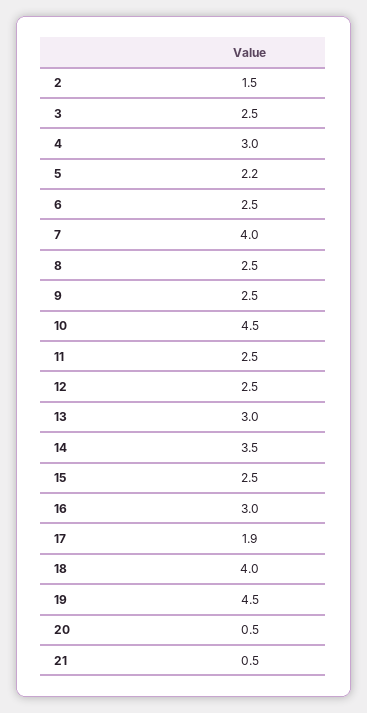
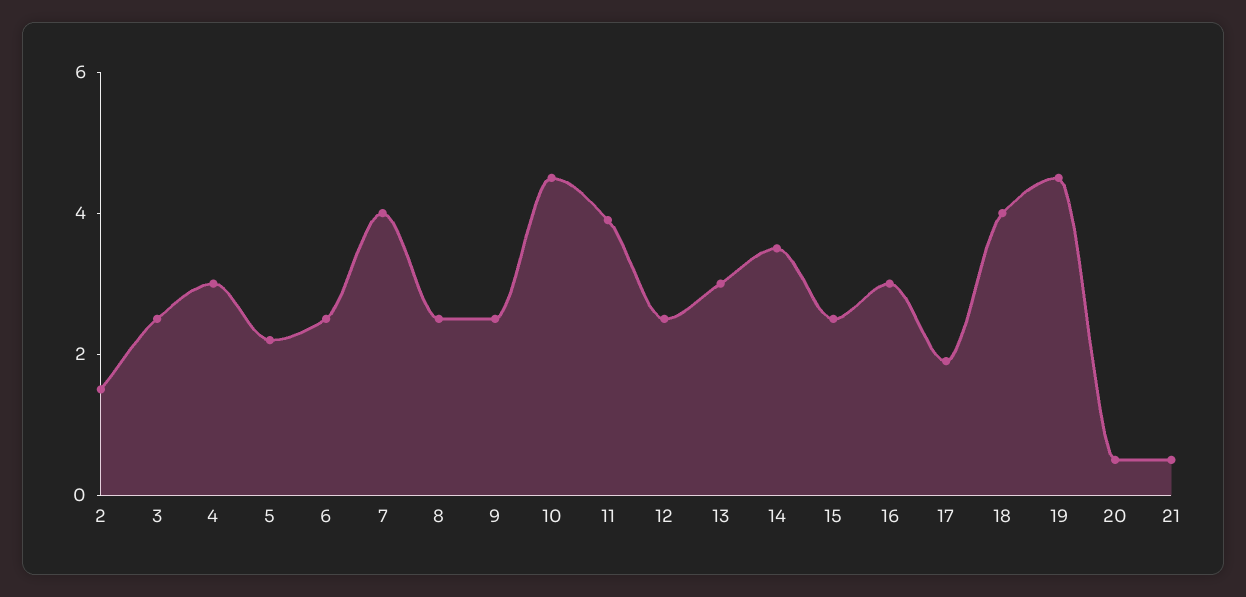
  {
    "2": 1.5,
    "3": 2.5,
    "4": 3,
    "5": 2.2,
    "6": 2.5,
    "7": 4,
    "8": 2.5,
    "9": 2.5,
    "10": 4.5,
-   "11": 2.5,
+   "11": 4,
    "12": 2.5,
    "13": 3,
    "14": 3.5,
    "15": 2.5,
    "16": 3,
    "17": 1.9,
    "18": 4,
    "19": 4.5,
    "20": 0.5,
    "21": 0.5
  }

